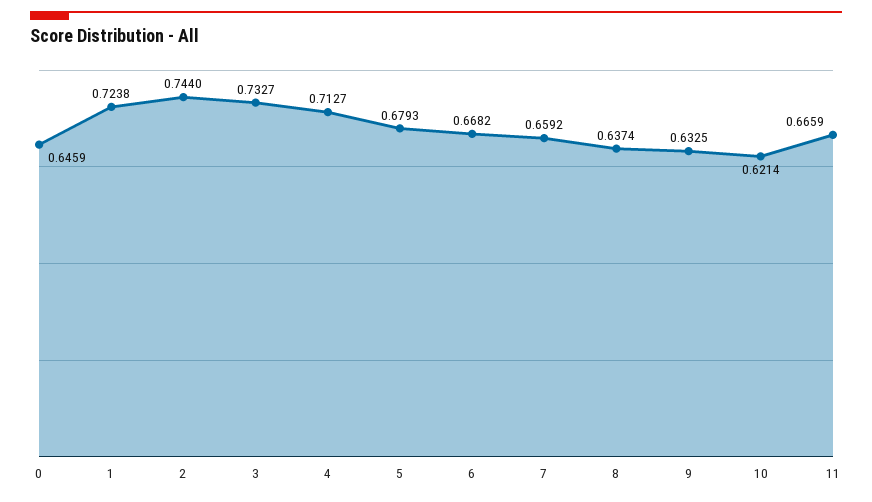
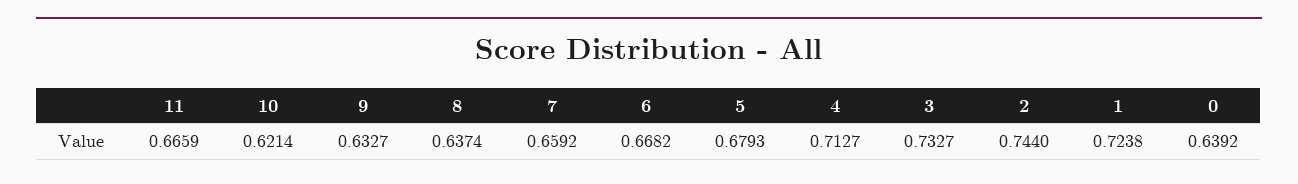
  {
-   "0": 0.6459,
+   "0": 0.6392,
    "1": 0.7238,
    "2": 0.744,
    "3": 0.7327,
    "4": 0.7127,
    "5": 0.6793,
    "6": 0.6682,
    "7": 0.6592,
    "8": 0.6374,
-   "9": 0.6325,
+   "9": 0.6327,
    "10": 0.6214,
    "11": 0.6659
  }

